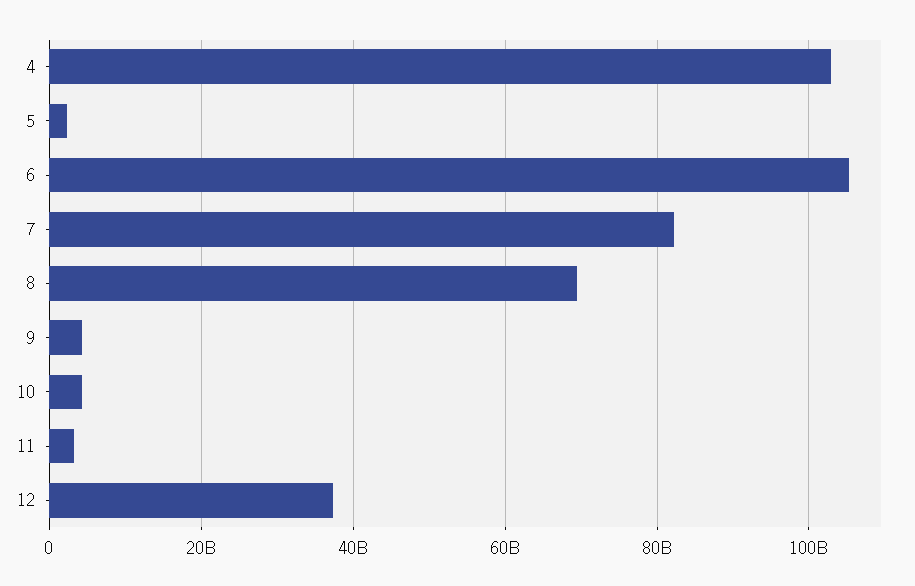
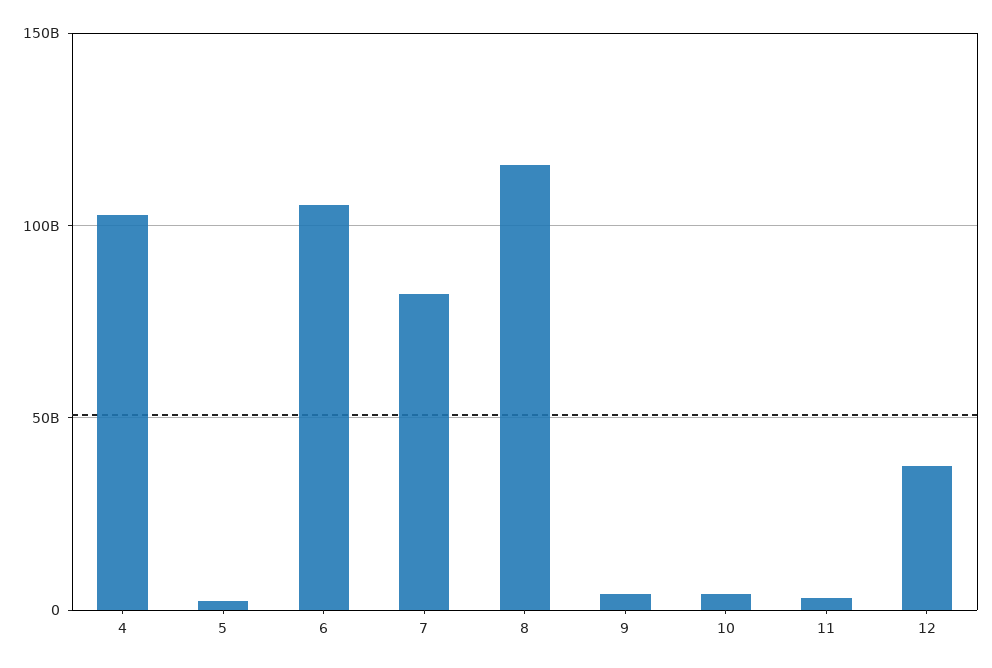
  {
    "4": 102000000000,
    "5": 2000000000,
    "6": 106000000000,
    "7": 82000000000,
-   "8": 70000000000,
+   "8": 115000000000,
    "9": 4000000000,
    "10": 4000000000,
    "11": 4000000000,
    "12": 38000000000
  }

